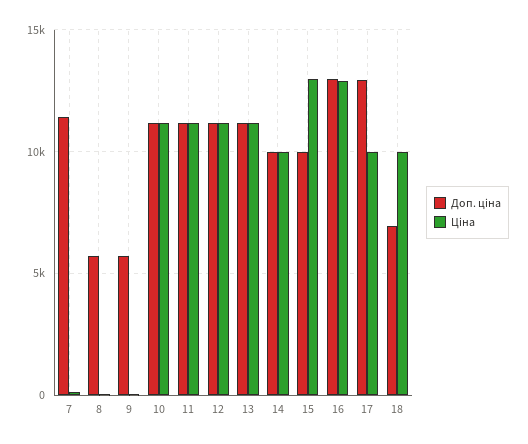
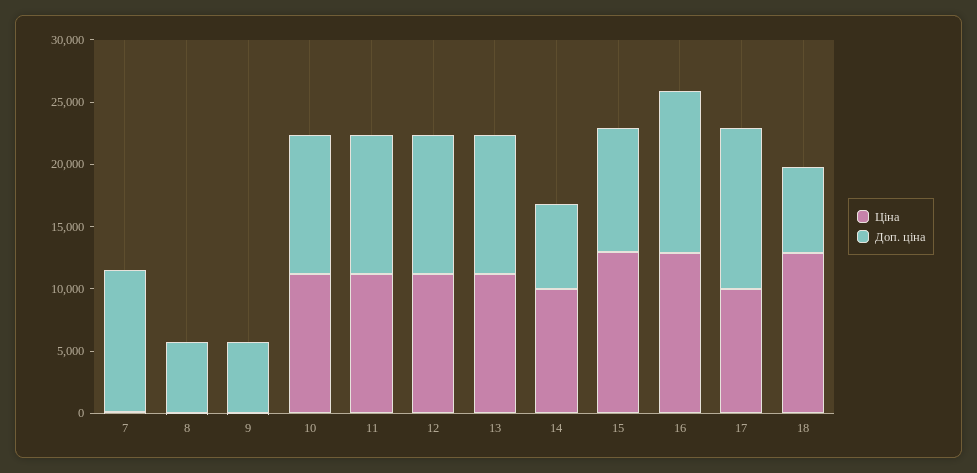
  {
    "Доп. ціна": {
      "7": 11500,
      "8": 5500,
      "9": 5500,
      "10": 11000,
      "11": 11000,
      "12": 11000,
      "13": 11000,
-     "14": 10000,
+     "14": 7000,
      "15": 10000,
      "16": 13000,
      "17": 13000,
      "18": 7000
    },
    "Ціна": {
      "7": 0,
      "8": 0,
      "9": 0,
      "10": 11000,
      "11": 11000,
      "12": 11000,
      "13": 11000,
      "14": 10000,
      "15": 13000,
      "16": 13000,
      "17": 10000,
-     "18": 10000
+     "18": 13000
    }
  }

